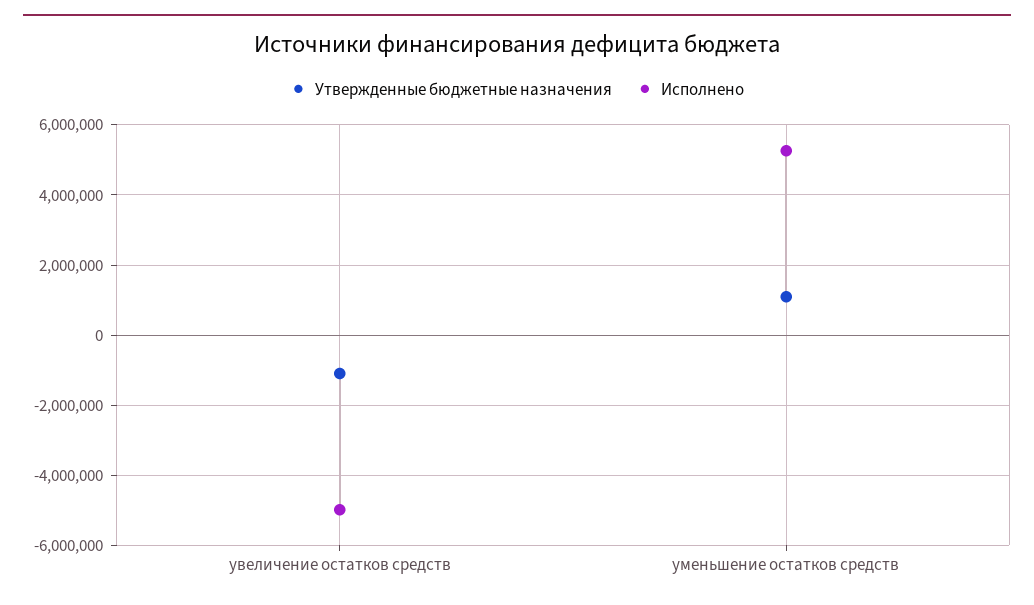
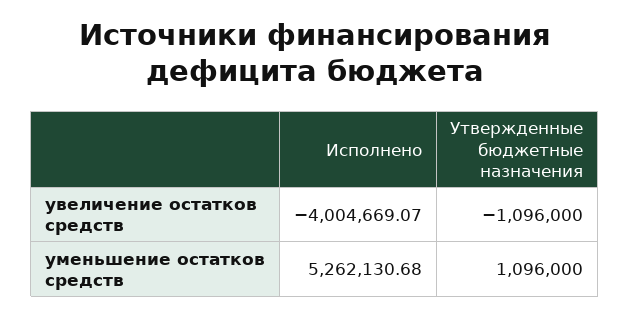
  {
    "Утвержденные бюджетные назначения": {
      "увеличение остатков средств": -1096000,
      "уменьшение остатков средств": 1096000
    },
    "Исполнено": {
-     "увеличение остатков средств": -5000000,
+     "увеличение остатков средств": -4004669.07,
      "уменьшение остатков средств": 5262130.68
    }
  }

